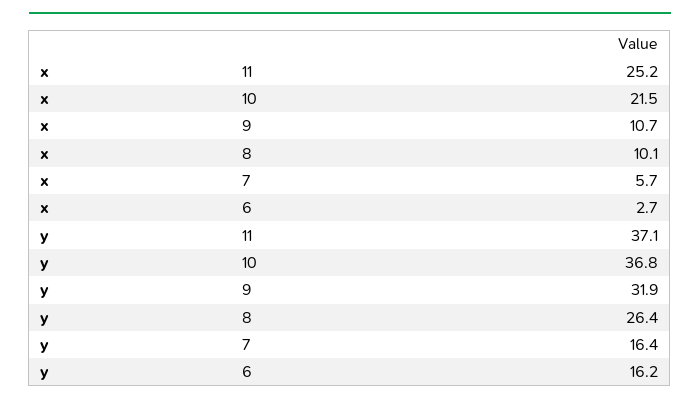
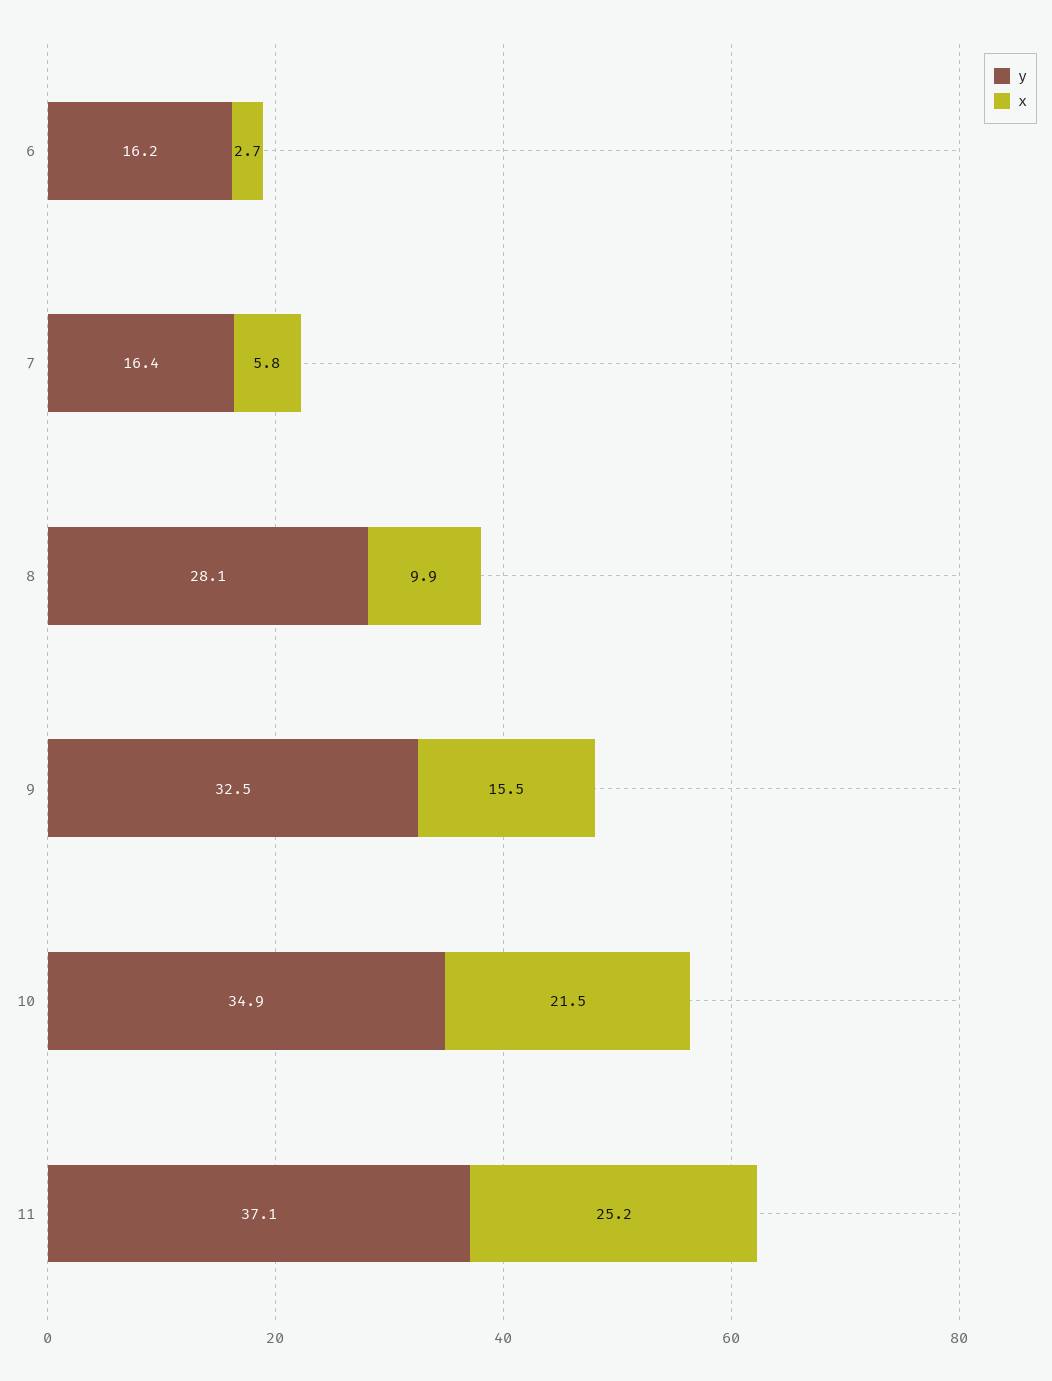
  {
    "x": {
      "11": 25.2,
      "10": 21.5,
-     "9": 10.7,
+     "9": 15.5,
-     "8": 10.1,
+     "8": 9.9,
-     "7": 5.7,
+     "7": 5.8,
      "6": 2.7
    },
    "y": {
      "11": 37.1,
-     "10": 36.8,
+     "10": 34.9,
-     "9": 31.9,
+     "9": 32.5,
-     "8": 26.4,
+     "8": 28.1,
      "7": 16.4,
      "6": 16.2
    }
  }

